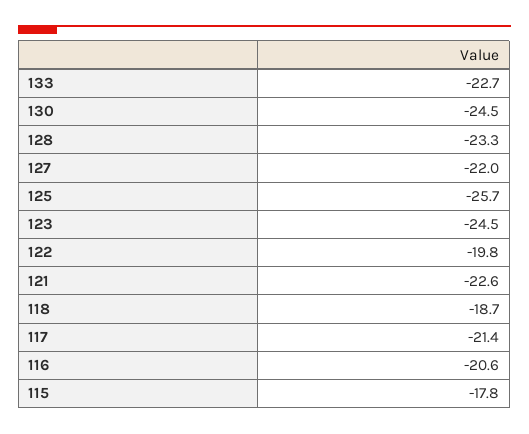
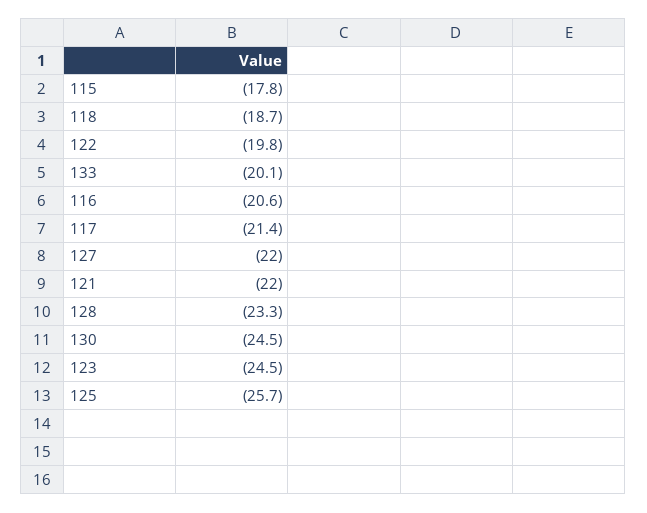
  {
-   "133": -22.7,
+   "133": -20.1,
    "130": -24.5,
    "128": -23.3,
    "127": -22,
    "125": -25.7,
    "123": -24.5,
    "122": -19.8,
-   "121": -22.6,
+   "121": -22,
    "118": -18.7,
    "117": -21.4,
    "116": -20.6,
    "115": -17.8
  }

